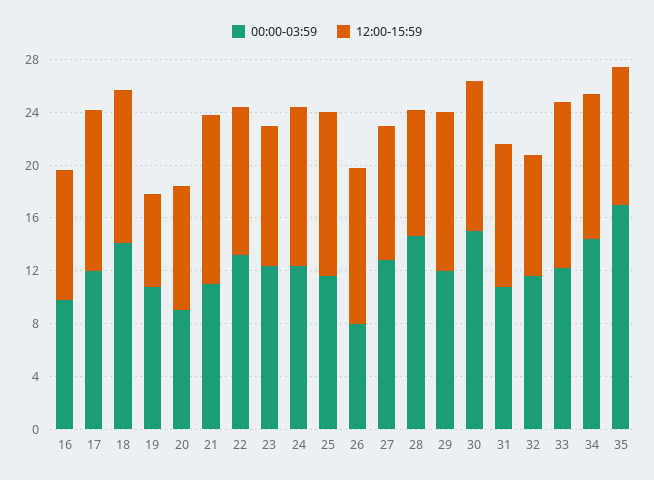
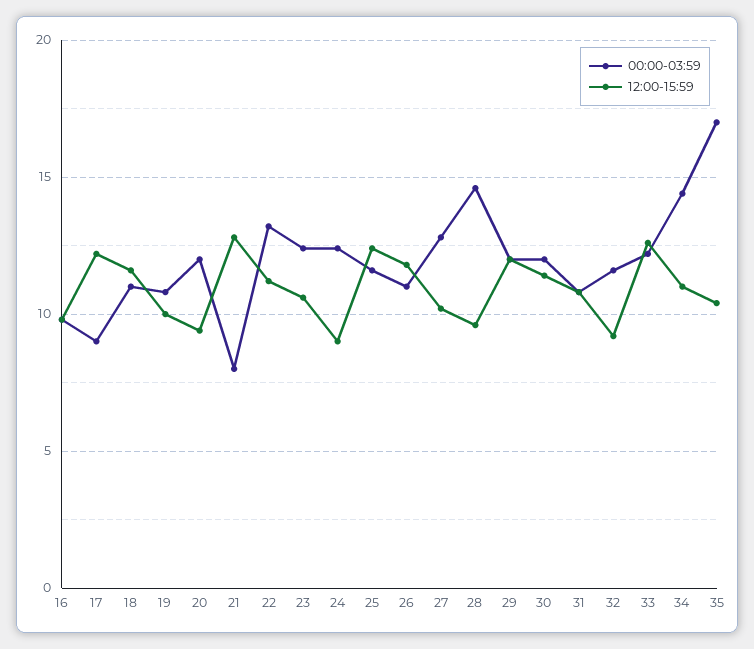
  {
    "00:00-03:59": {
      "16": 10,
-     "17": 12,
+     "17": 9,
-     "18": 14,
+     "18": 11,
      "19": 11,
-     "20": 9,
+     "20": 12,
-     "21": 11,
+     "21": 8,
      "22": 13,
      "23": 12.5,
      "24": 12.5,
      "25": 11.5,
-     "26": 8,
+     "26": 11,
      "27": 13,
      "28": 14.5,
      "29": 12,
-     "30": 15,
+     "30": 12,
      "31": 11,
      "32": 11.5,
      "33": 12,
      "34": 14.5,
      "35": 17
    },
    "12:00-15:59": {
      "16": 10,
      "17": 12,
      "18": 11.5,
-     "19": 7,
+     "19": 10,
      "20": 9.5,
      "21": 13,
      "22": 11,
      "23": 10.5,
-     "24": 12,
+     "24": 9,
      "25": 12.5,
      "26": 12,
      "27": 10,
      "28": 9.5,
      "29": 12,
      "30": 11.5,
      "31": 11,
      "32": 9,
      "33": 12.5,
      "34": 11,
      "35": 10.5
    }
  }

